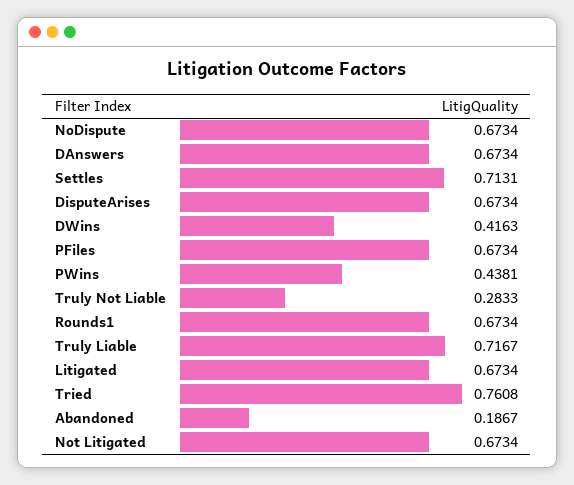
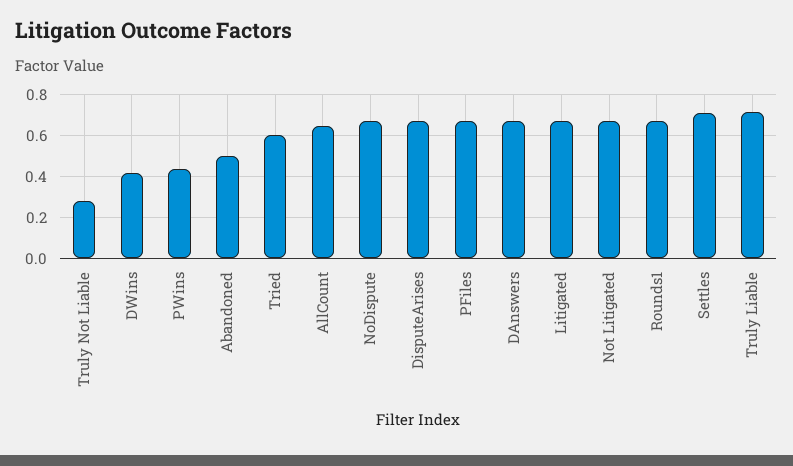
  {
    "NoDispute": 0.6734,
    "DAnswers": 0.6734,
    "Settles": 0.7131,
    "DisputeArises": 0.6734,
    "DWins": 0.4163,
    "PFiles": 0.6734,
    "PWins": 0.4381,
    "Truly Not Liable": 0.2833,
    "Rounds1": 0.6734,
    "Truly Liable": 0.7167,
    "Litigated": 0.6734,
-   "Tried": 0.7608,
+   "Tried": 0.6,
-   "Abandoned": 0.1867,
+   "Abandoned": 0.5,
-   "Not Litigated": 0.6734
+   "Not Litigated": 0.6734,
+   "AllCount": 0.65
  }

